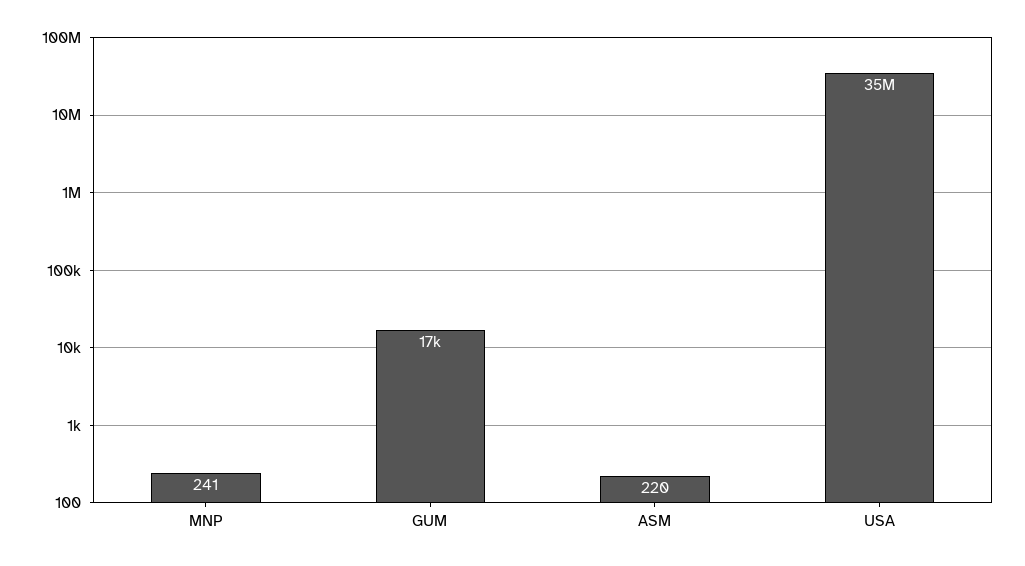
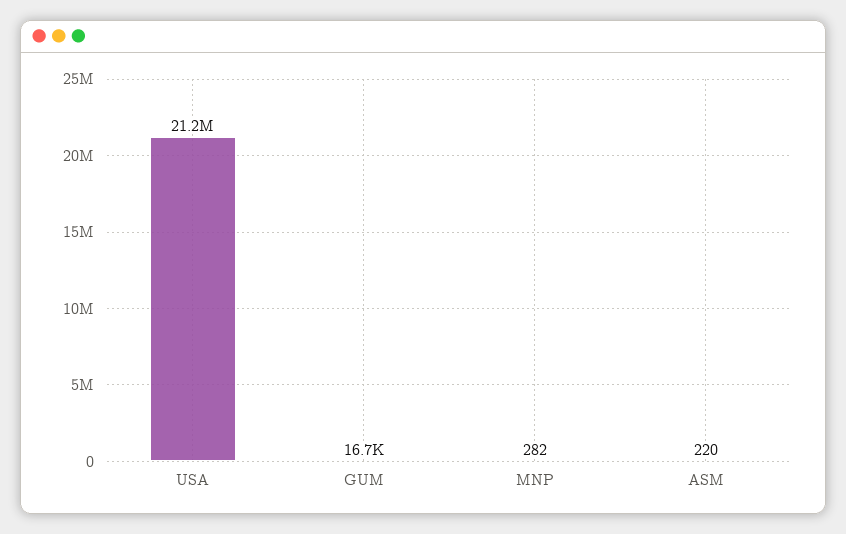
  {
-   "MNP": 241,
+   "MNP": 282,
    "GUM": 16700,
    "ASM": 220,
-   "USA": 35000000
+   "USA": 21200000
  }

